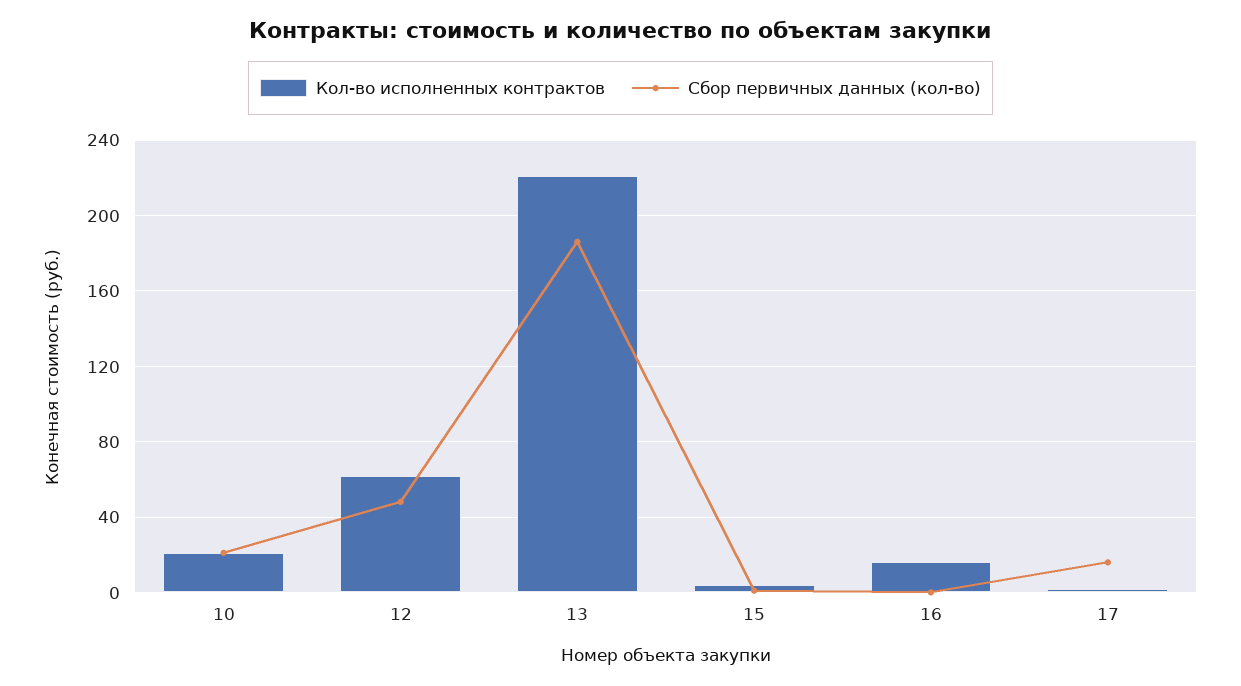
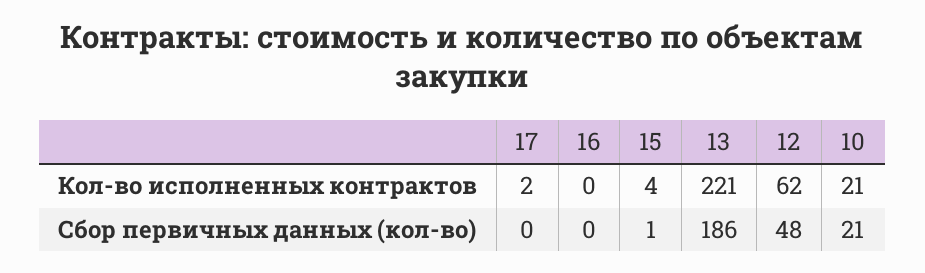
  {
    "Кол-во исполненных контрактов": {
      "10": 21,
      "12": 62,
      "13": 221,
      "15": 4,
-     "16": 15,
+     "16": 0,
      "17": 2
    },
    "Сбор первичных данных (кол-во)": {
      "10": 21,
      "12": 48,
      "13": 186,
      "15": 1,
      "16": 0,
-     "17": 15
+     "17": 0
    }
  }

